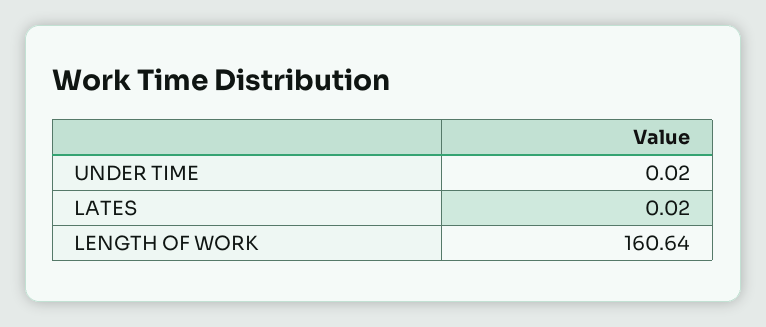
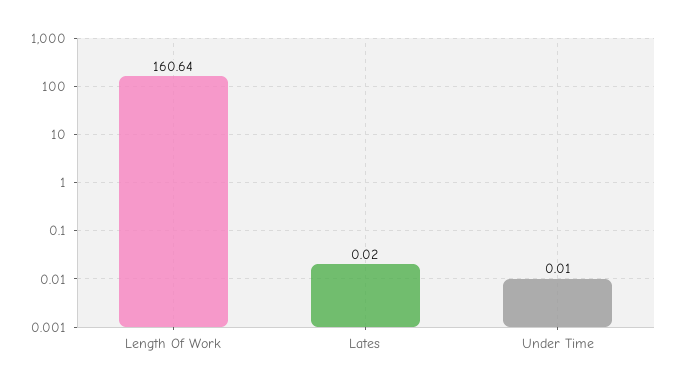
  {
-   "UNDER TIME": 0.02,
+   "UNDER TIME": 0.01,
    "LATES": 0.02,
    "LENGTH OF WORK": 160.64
  }

